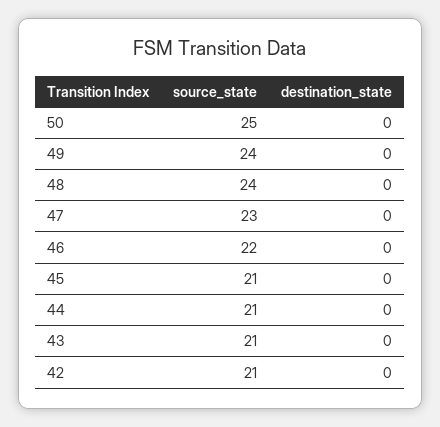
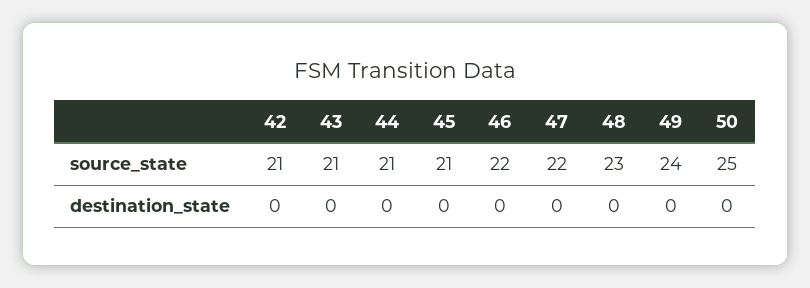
  {
    "source_state": {
      "50": 25,
      "49": 24,
-     "48": 24,
+     "48": 23,
-     "47": 23,
+     "47": 22,
      "46": 22,
      "45": 21,
      "44": 21,
      "43": 21,
      "42": 21
    },
    "destination_state": {
      "50": 0,
      "49": 0,
      "48": 0,
      "47": 0,
      "46": 0,
      "45": 0,
      "44": 0,
      "43": 0,
      "42": 0
    }
  }

